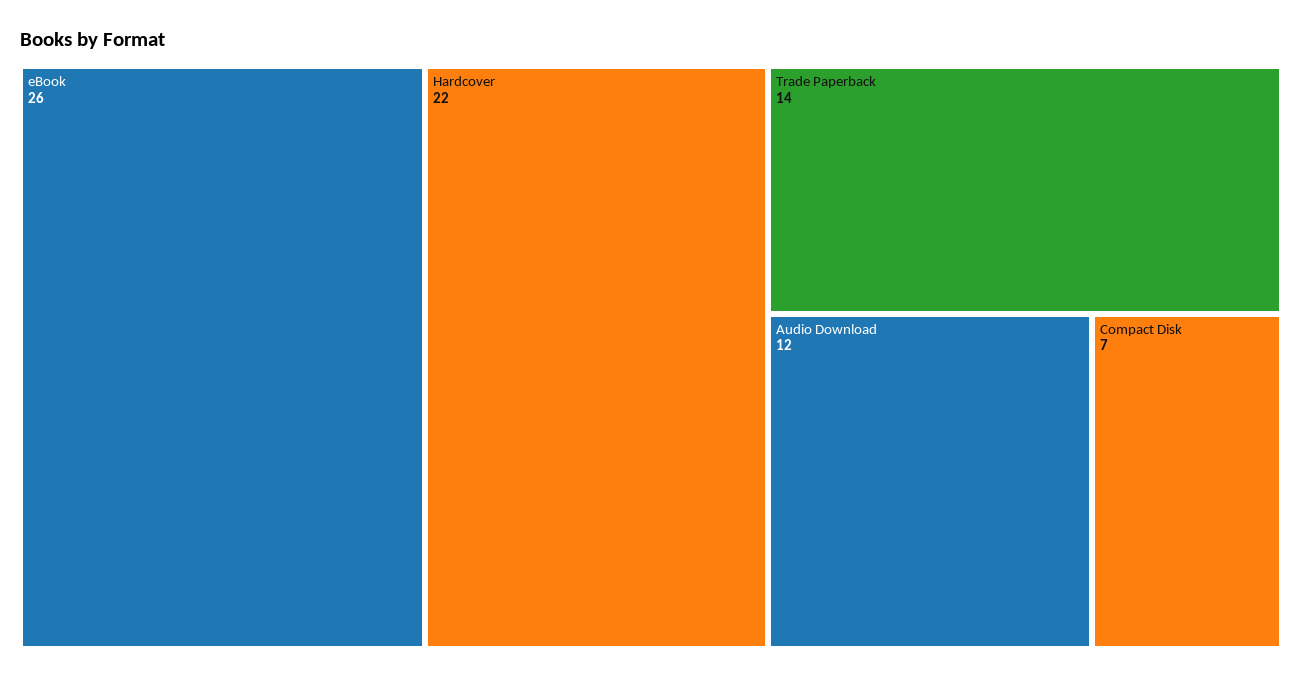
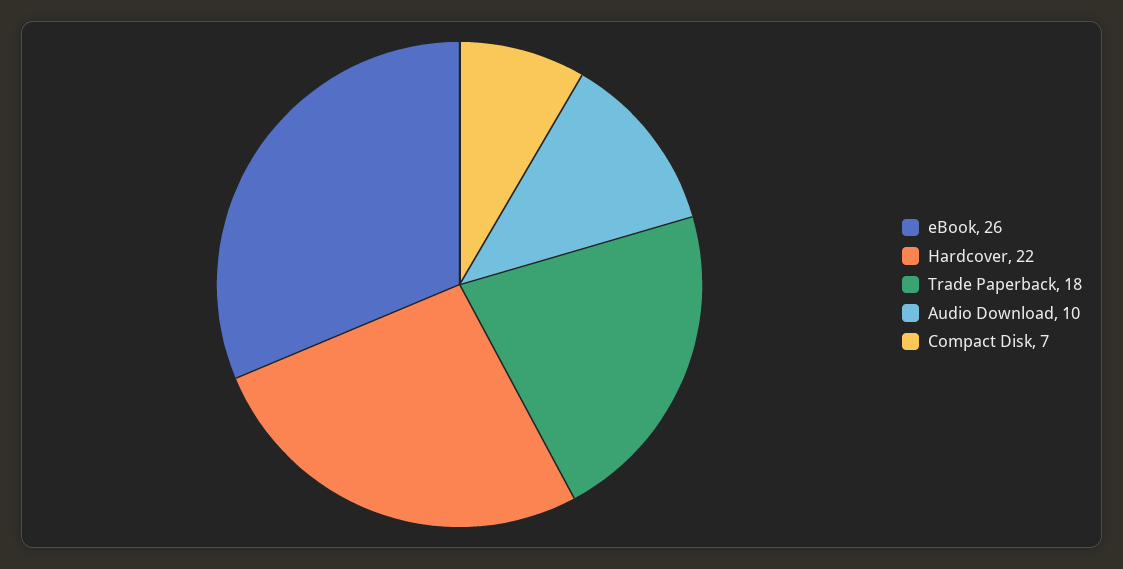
  {
    "eBook": 26,
    "Hardcover": 22,
-   "Trade Paperback": 14,
+   "Trade Paperback": 18,
-   "Audio Download": 12,
+   "Audio Download": 10,
    "Compact Disk": 7
  }

